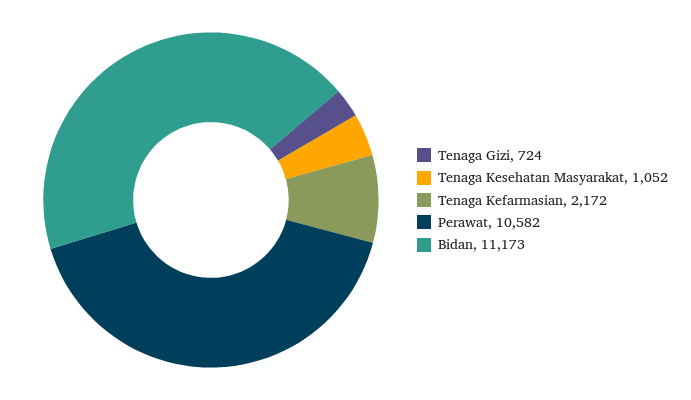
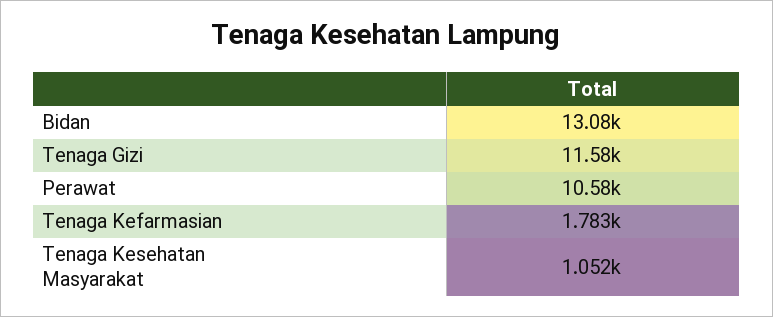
  {
-   "Tenaga Gizi": 724,
+   "Tenaga Gizi": 11580,
    "Tenaga Kesehatan Masyarakat": 1052,
-   "Tenaga Kefarmasian": 2172,
+   "Tenaga Kefarmasian": 1783,
    "Perawat": 10582,
-   "Bidan": 11173
+   "Bidan": 13080
  }

